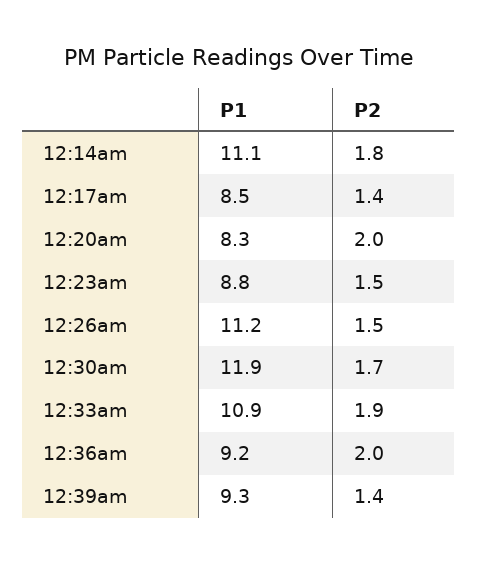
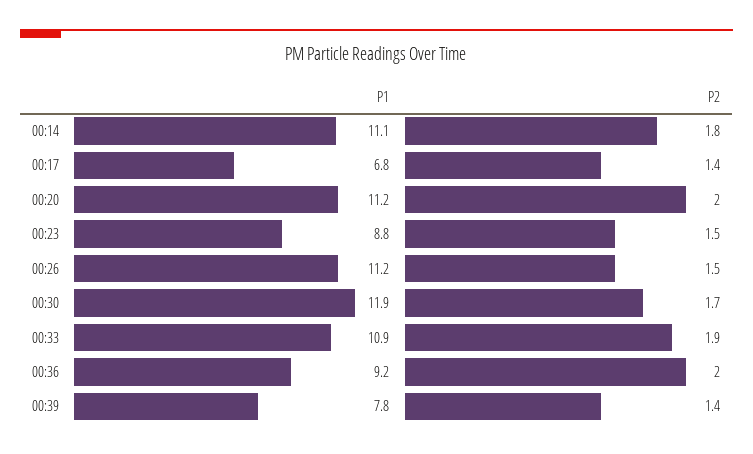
  {
    "P1": {
      "12:14am": 11.1,
-     "12:17am": 8.5,
+     "12:17am": 6.8,
-     "12:20am": 8.3,
+     "12:20am": 11.2,
      "12:23am": 8.8,
      "12:26am": 11.2,
      "12:30am": 11.9,
      "12:33am": 10.9,
      "12:36am": 9.2,
-     "12:39am": 9.3
+     "12:39am": 7.8
    },
    "P2": {
      "12:14am": 1.8,
      "12:17am": 1.4,
      "12:20am": 2,
      "12:23am": 1.5,
      "12:26am": 1.5,
      "12:30am": 1.7,
      "12:33am": 1.9,
      "12:36am": 2,
      "12:39am": 1.4
    }
  }

